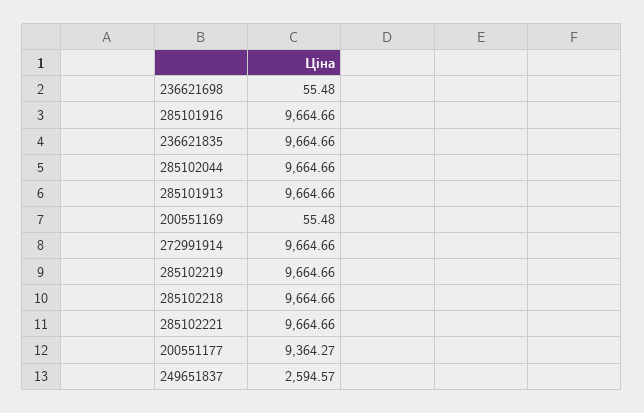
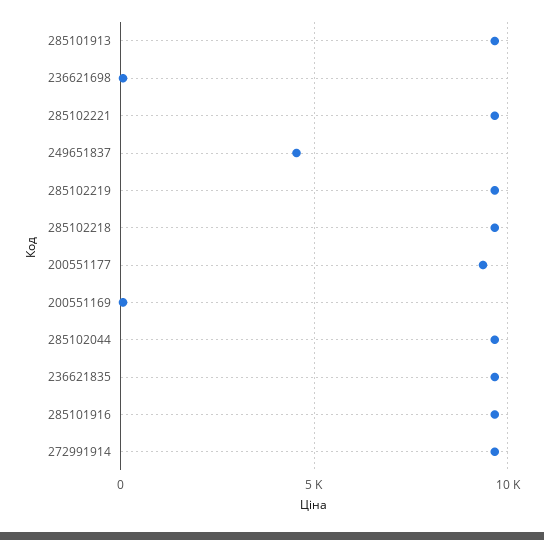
  {
    "236621698": 55.48,
    "285101916": 9664.66,
    "236621835": 9664.66,
    "285102044": 9664.66,
    "285101913": 9664.66,
    "200551169": 55.48,
    "272991914": 9664.66,
    "285102219": 9664.66,
    "285102218": 9664.66,
    "285102221": 9664.66,
    "200551177": 9364.27,
-   "249651837": 2594.57
+   "249651837": 4500
  }

